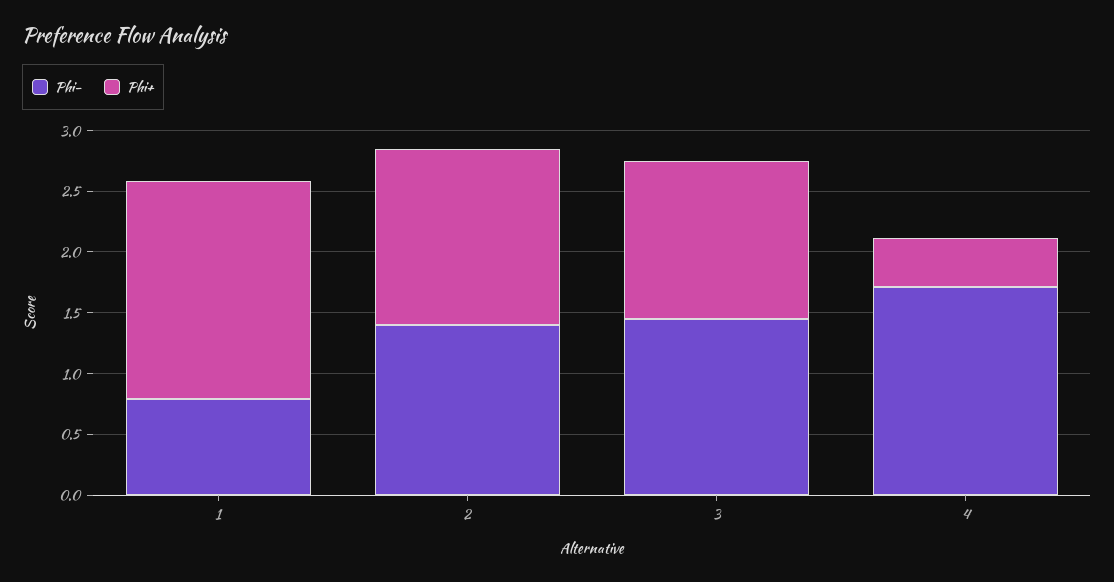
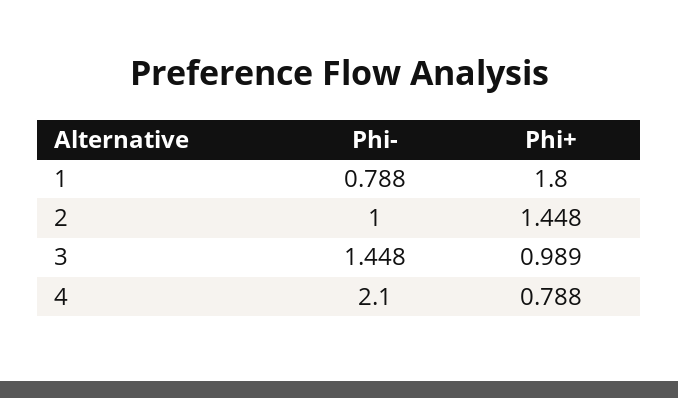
  {
    "Phi-": {
      "1": 0.788,
-     "2": 1.4,
+     "2": 1,
      "3": 1.448,
-     "4": 1.7
+     "4": 2.1
    },
    "Phi+": {
      "1": 1.8,
      "2": 1.448,
-     "3": 1.3,
+     "3": 0.989,
-     "4": 0.4
+     "4": 0.788
    }
  }

